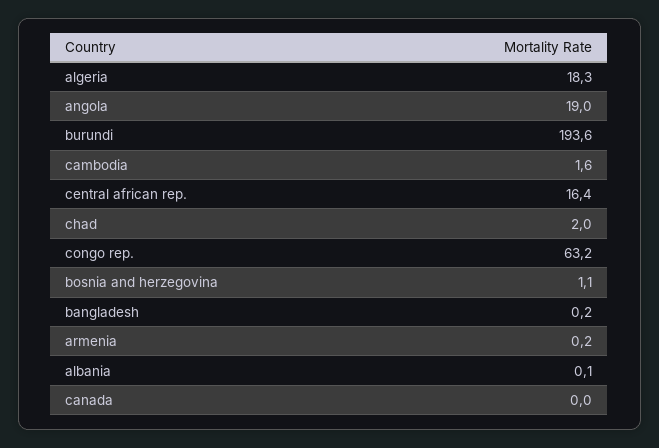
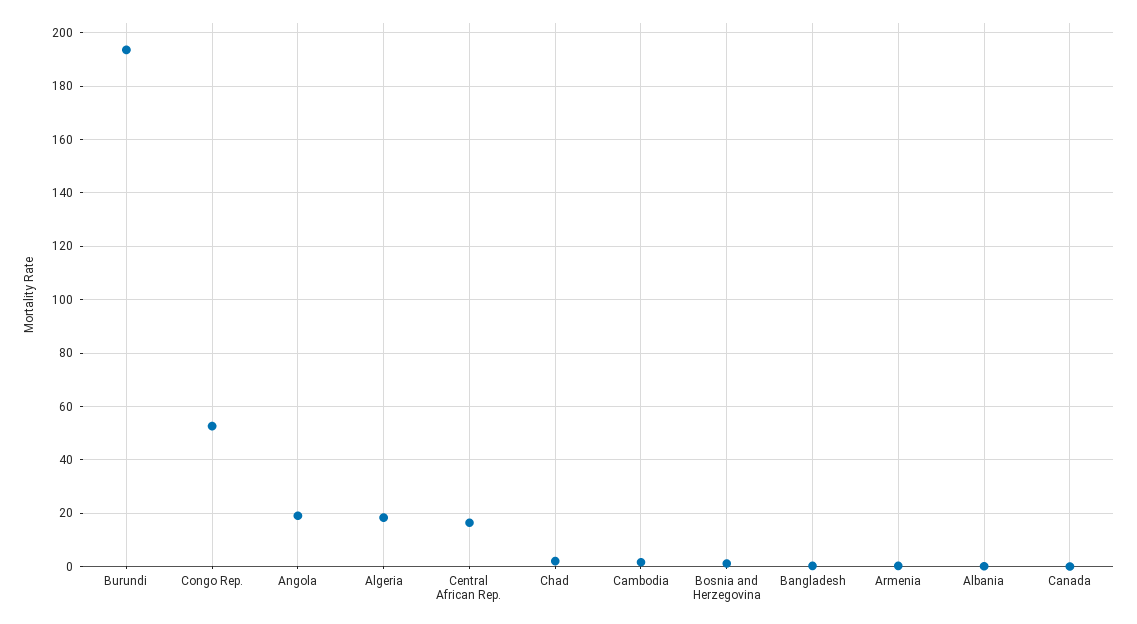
  {
    "algeria": 18.3,
    "angola": 19,
    "burundi": 193.6,
    "cambodia": 1.6,
    "central african rep.": 16.4,
    "chad": 2,
-   "congo rep.": 63.2,
+   "congo rep.": 52.5,
    "bosnia and herzegovina": 1.1,
    "bangladesh": 0.2,
    "armenia": 0.2,
    "albania": 0.1,
    "canada": 0
  }

